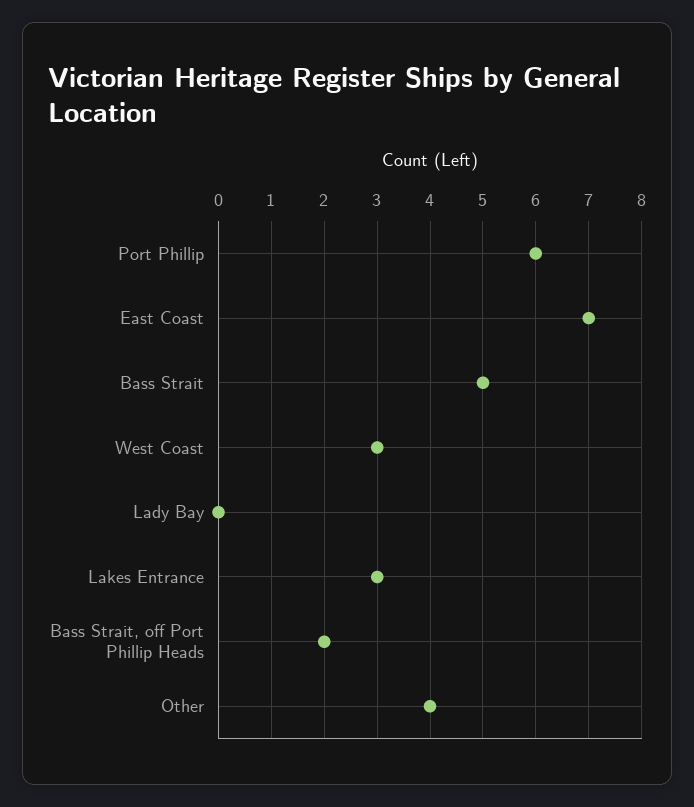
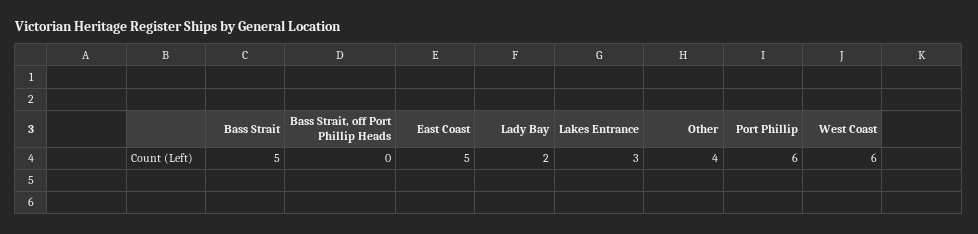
  {
    "Port Phillip": 6,
-   "East Coast": 7,
+   "East Coast": 5,
    "Bass Strait": 5,
-   "West Coast": 3,
+   "West Coast": 6,
-   "Lady Bay": 0,
+   "Lady Bay": 2,
    "Lakes Entrance": 3,
-   "Bass Strait, off Port Phillip Heads": 2,
+   "Bass Strait, off Port Phillip Heads": 0,
    "Other": 4
  }

